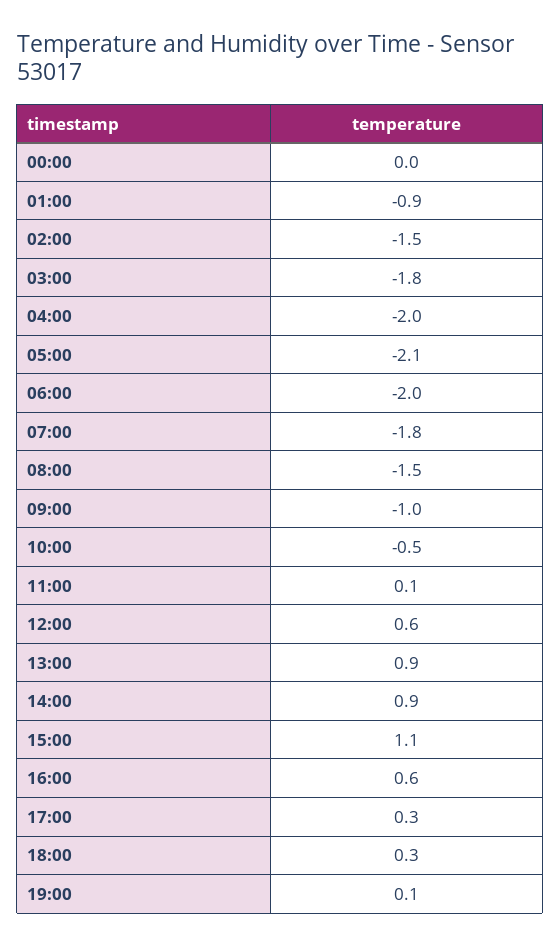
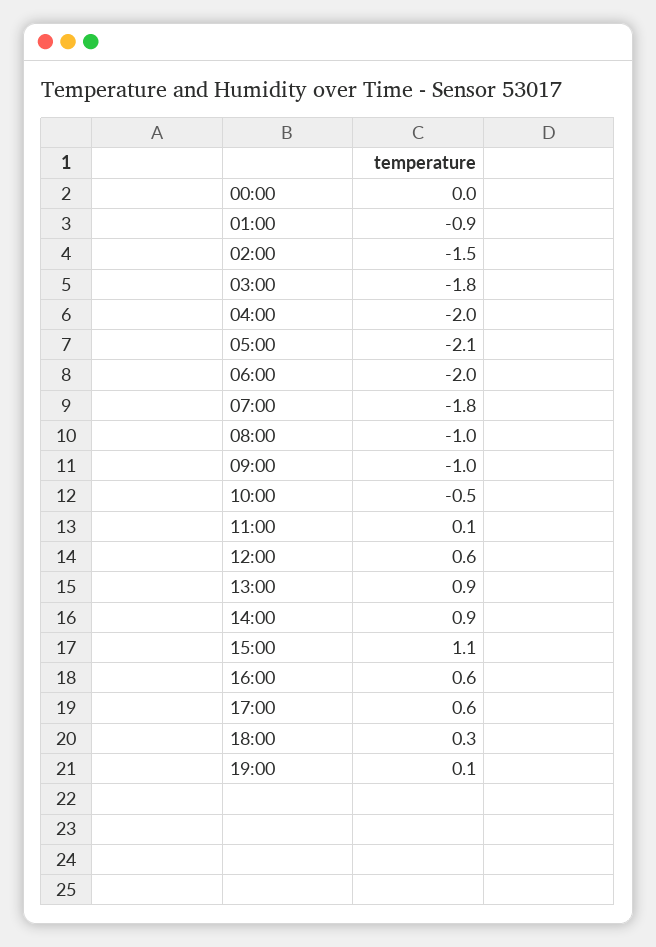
  {
    "00:00": 0,
    "01:00": -0.9,
    "02:00": -1.5,
    "03:00": -1.8,
    "04:00": -2,
    "05:00": -2.1,
    "06:00": -2,
    "07:00": -1.8,
-   "08:00": -1.5,
+   "08:00": -1,
    "09:00": -1,
    "10:00": -0.5,
    "11:00": 0.1,
    "12:00": 0.6,
    "13:00": 0.9,
    "14:00": 0.9,
    "15:00": 1.1,
    "16:00": 0.6,
-   "17:00": 0.3,
+   "17:00": 0.6,
    "18:00": 0.3,
    "19:00": 0.1
  }

